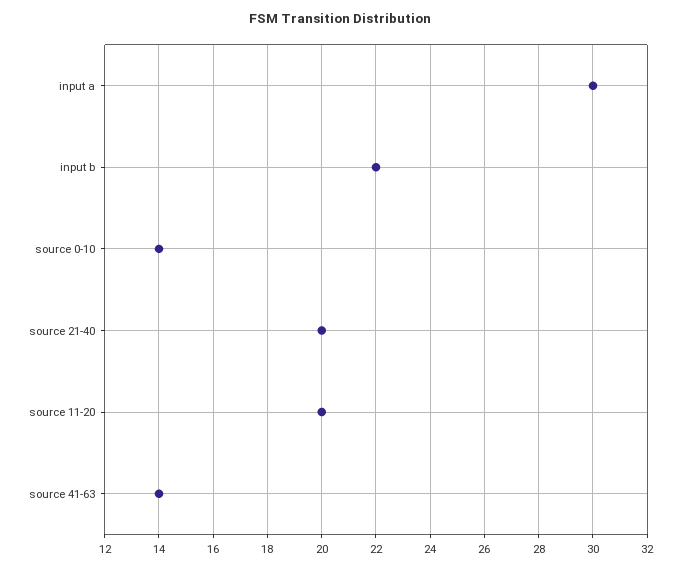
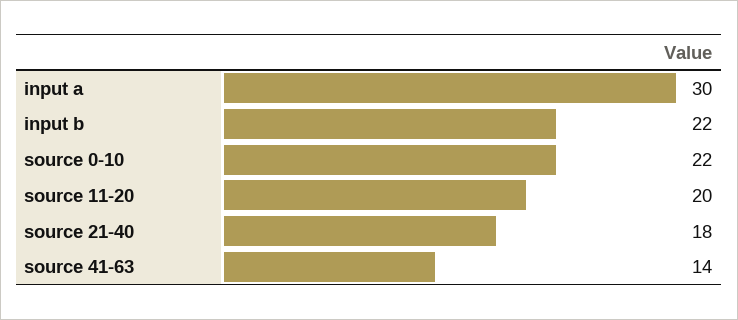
  {
    "input a": 30,
    "input b": 22,
-   "source 0-10": 14,
+   "source 0-10": 22,
-   "source 21-40": 20,
+   "source 21-40": 18,
    "source 11-20": 20,
    "source 41-63": 14
  }

